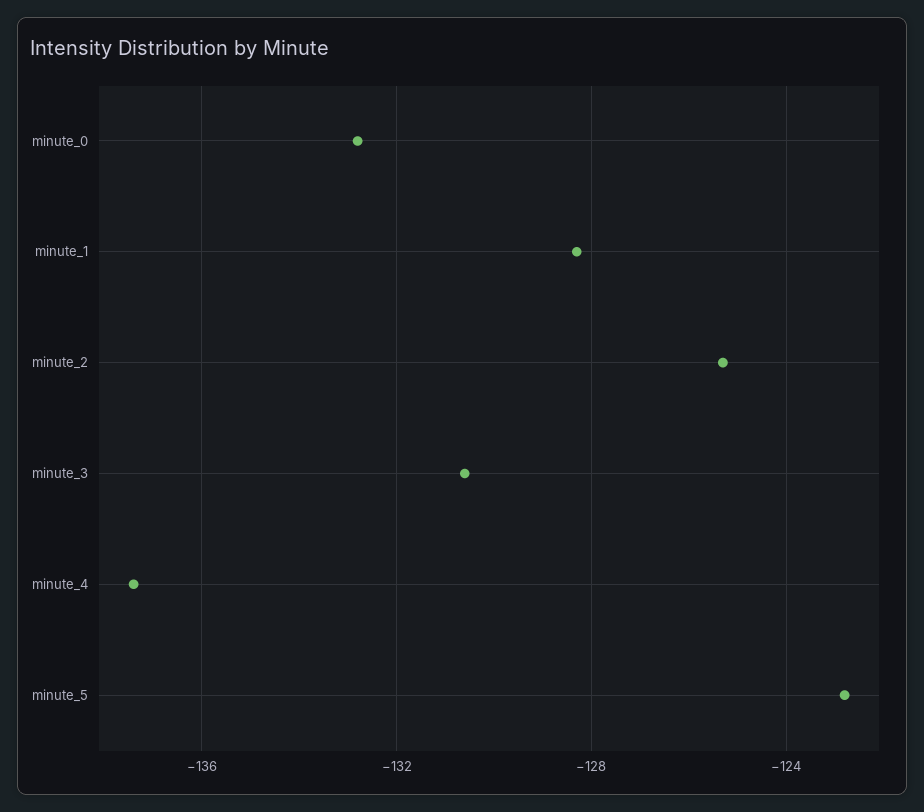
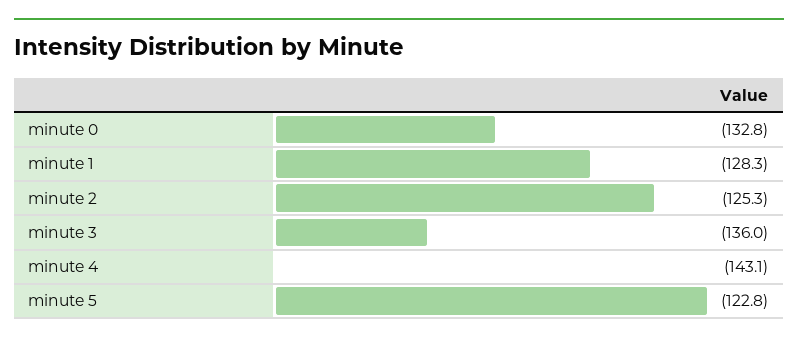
  {
    "minute_0": -132.8,
    "minute_1": -128.3,
    "minute_2": -125.3,
-   "minute_3": -130.5,
+   "minute_3": -136,
-   "minute_4": -137.5,
+   "minute_4": -143.1,
    "minute_5": -122.8
  }

